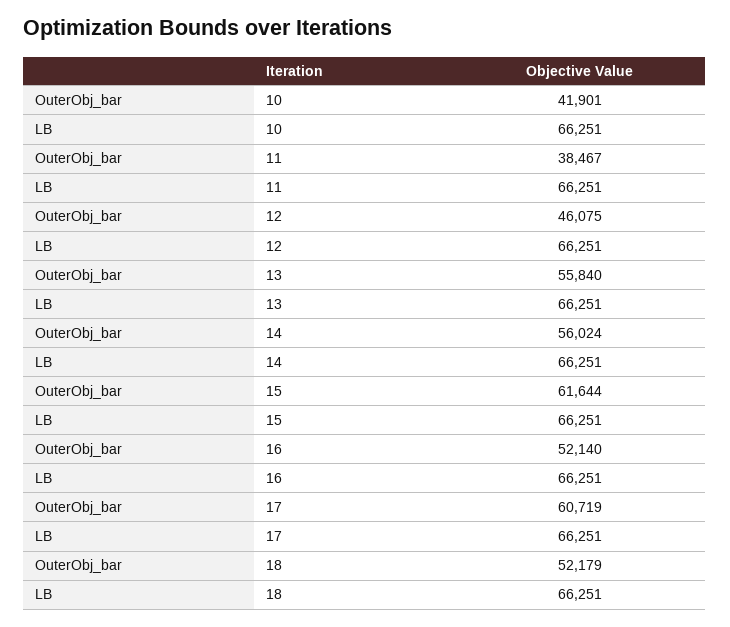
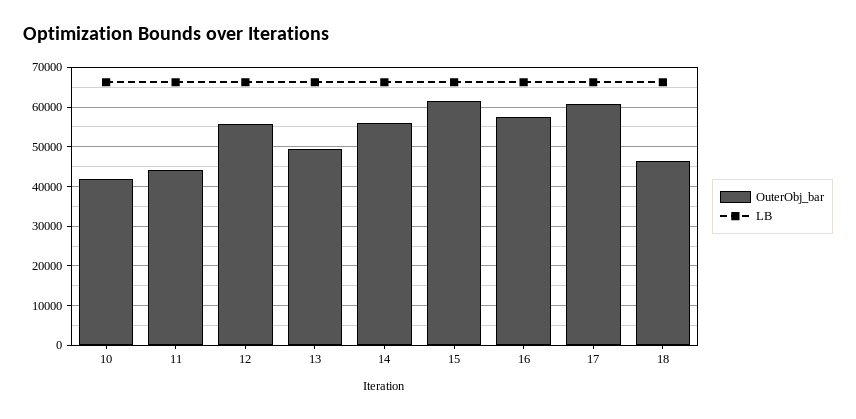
  {
    "OuterObj_bar": {
      "10": 41901,
-     "11": 38467,
+     "11": 44000,
-     "12": 46075,
+     "12": 56000,
-     "13": 55840,
+     "13": 50000,
      "14": 56024,
      "15": 61644,
-     "16": 52140,
+     "16": 58000,
      "17": 60719,
-     "18": 52179
+     "18": 46000
    },
    "LB": {
      "10": 66251,
      "11": 66251,
      "12": 66251,
      "13": 66251,
      "14": 66251,
      "15": 66251,
      "16": 66251,
      "17": 66251,
      "18": 66251
    }
  }

